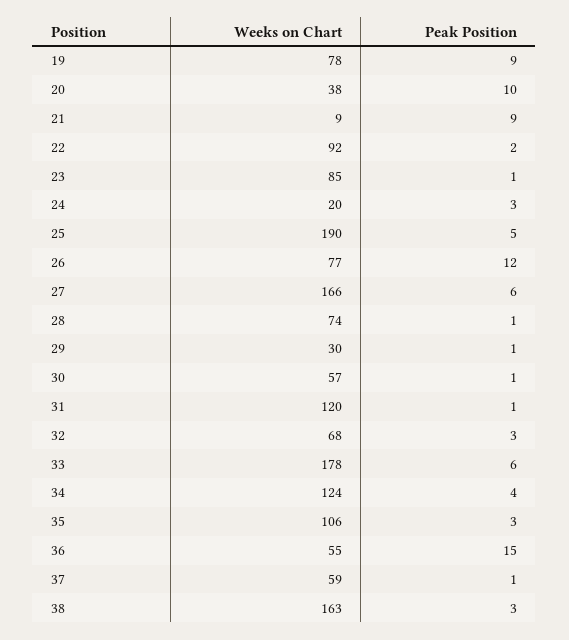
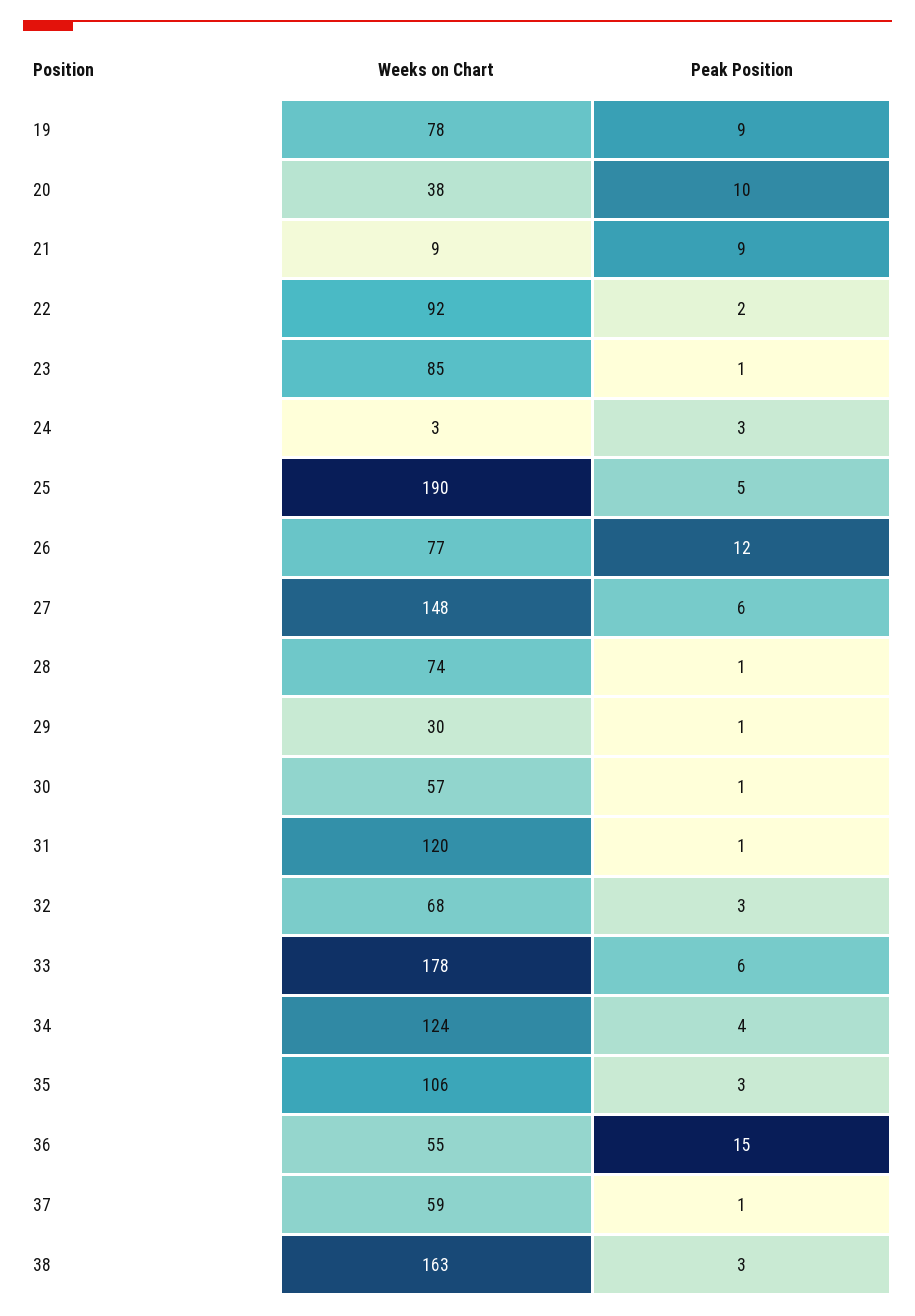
  {
    "Weeks on Chart": {
      "19": 78,
      "20": 38,
      "21": 9,
      "22": 92,
      "23": 85,
-     "24": 20,
+     "24": 3,
      "25": 190,
      "26": 77,
-     "27": 166,
+     "27": 148,
      "28": 74,
      "29": 30,
      "30": 57,
      "31": 120,
      "32": 68,
      "33": 178,
      "34": 124,
      "35": 106,
      "36": 55,
      "37": 59,
      "38": 163
    },
    "Peak Position": {
      "19": 9,
      "20": 10,
      "21": 9,
      "22": 2,
      "23": 1,
      "24": 3,
      "25": 5,
      "26": 12,
      "27": 6,
      "28": 1,
      "29": 1,
      "30": 1,
      "31": 1,
      "32": 3,
      "33": 6,
      "34": 4,
      "35": 3,
      "36": 15,
      "37": 1,
      "38": 3
    }
  }

